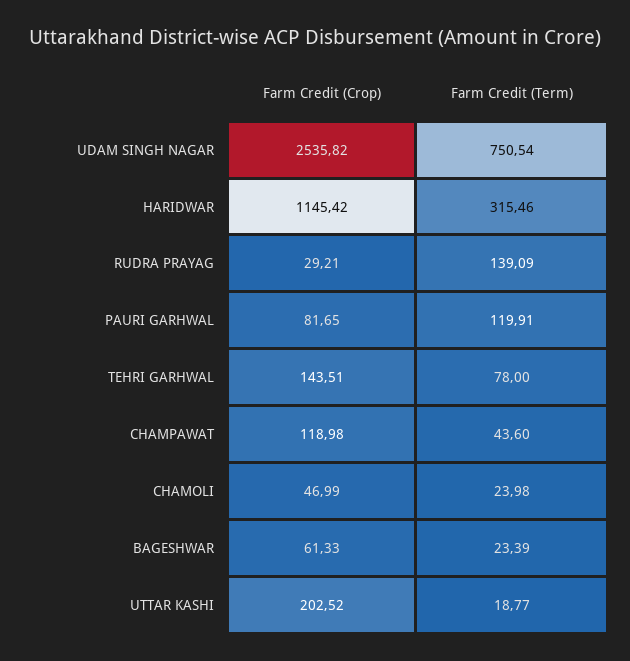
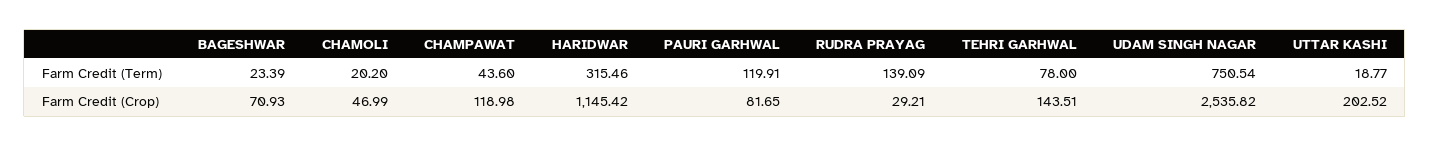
  {
    "Farm Credit (Crop)": {
      "UDAM SINGH NAGAR": 2535.82,
      "HARIDWAR": 1145.42,
      "RUDRA PRAYAG": 29.21,
      "PAURI GARHWAL": 81.65,
      "TEHRI GARHWAL": 143.51,
      "CHAMPAWAT": 118.98,
      "CHAMOLI": 46.99,
-     "BAGESHWAR": 61.33,
+     "BAGESHWAR": 70.93,
      "UTTAR KASHI": 202.52
    },
    "Farm Credit (Term)": {
      "UDAM SINGH NAGAR": 750.54,
      "HARIDWAR": 315.46,
      "RUDRA PRAYAG": 139.09,
      "PAURI GARHWAL": 119.91,
      "TEHRI GARHWAL": 78,
      "CHAMPAWAT": 43.6,
-     "CHAMOLI": 23.98,
+     "CHAMOLI": 20.2,
      "BAGESHWAR": 23.39,
      "UTTAR KASHI": 18.77
    }
  }

